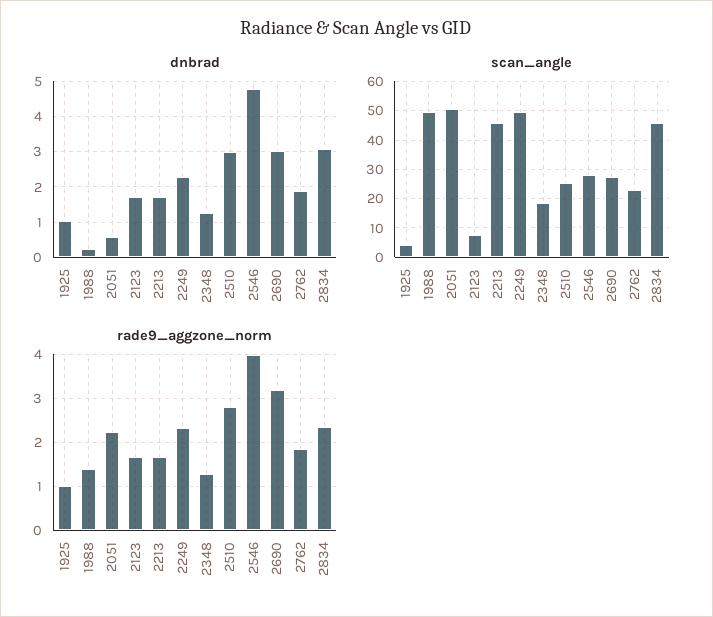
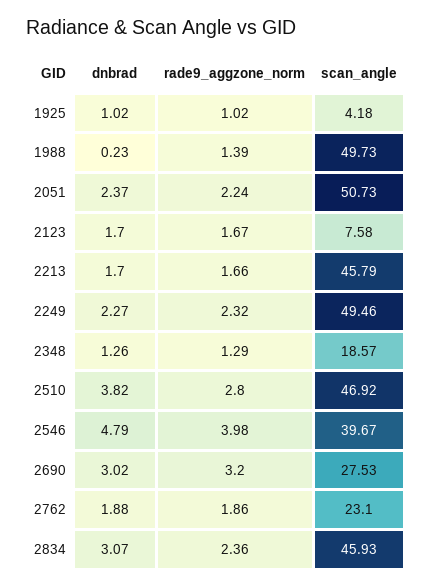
  {
    "dnbrad": {
      "1925": 1.02,
      "1988": 0.23,
-     "2051": 0.6,
+     "2051": 2.37,
      "2123": 1.7,
      "2213": 1.7,
      "2249": 2.27,
      "2348": 1.26,
-     "2510": 3,
+     "2510": 3.82,
      "2546": 4.79,
      "2690": 3.02,
      "2762": 1.88,
      "2834": 3.07
    },
    "scan_angle": {
      "1925": 4.18,
      "1988": 49.73,
      "2051": 50.73,
      "2123": 7.58,
      "2213": 45.79,
      "2249": 49.46,
      "2348": 18.57,
-     "2510": 25,
+     "2510": 46.92,
-     "2546": 27.5,
+     "2546": 39.67,
      "2690": 27.53,
      "2762": 23.1,
      "2834": 45.93
    },
    "rade9_aggzone_norm": {
      "1925": 1.02,
      "1988": 1.39,
      "2051": 2.24,
      "2123": 1.67,
      "2213": 1.66,
      "2249": 2.32,
      "2348": 1.29,
      "2510": 2.8,
      "2546": 3.98,
      "2690": 3.2,
      "2762": 1.86,
      "2834": 2.36
    }
  }

